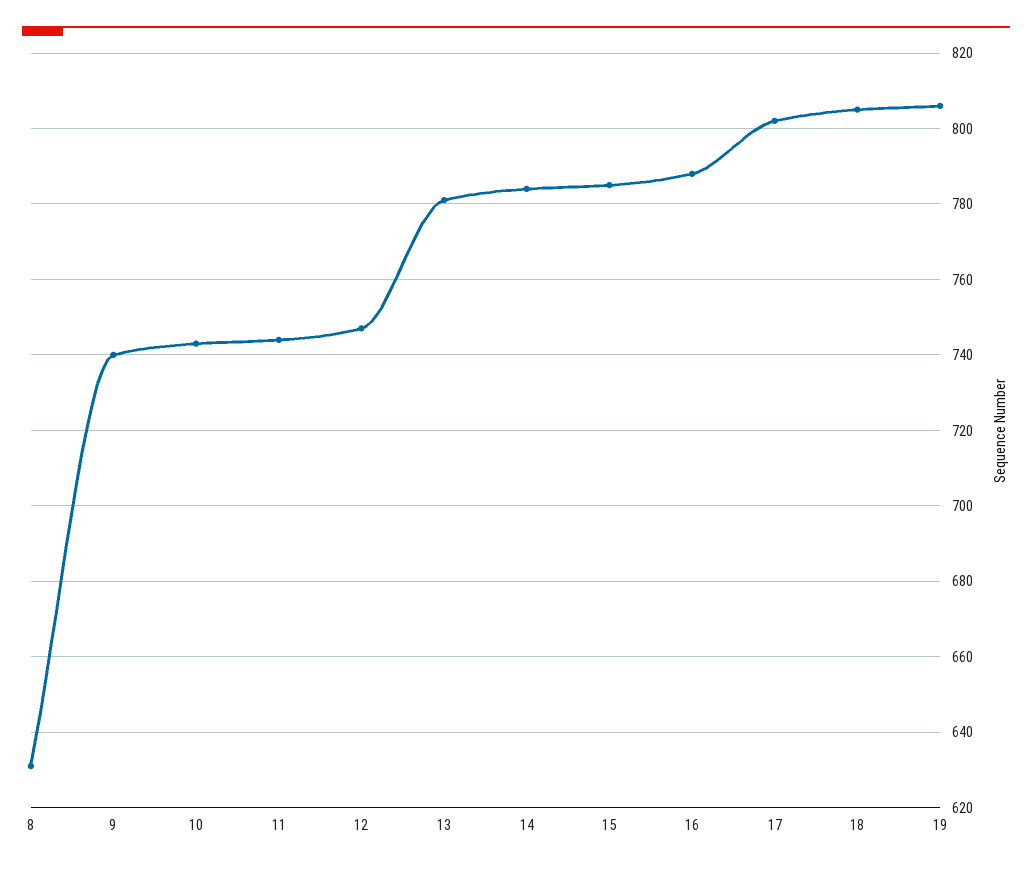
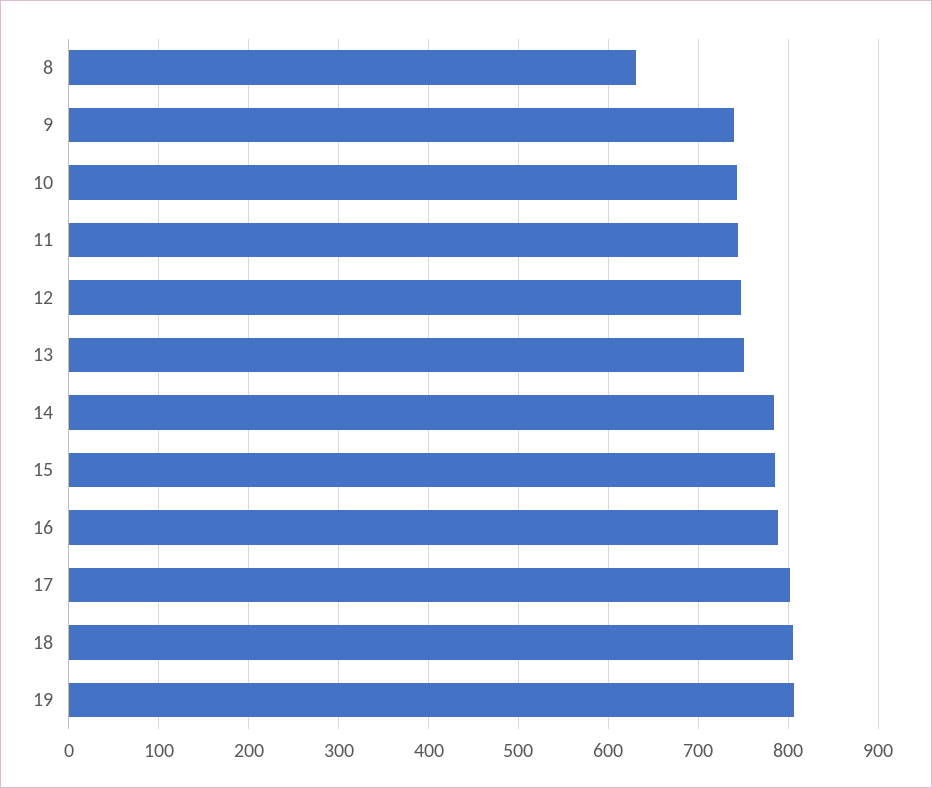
  {
    "8": 630,
    "9": 740,
    "10": 745,
    "11": 745,
    "12": 745,
-   "13": 780,
+   "13": 750,
    "14": 785,
    "15": 785,
    "16": 790,
    "17": 800,
    "18": 805,
    "19": 805
  }

